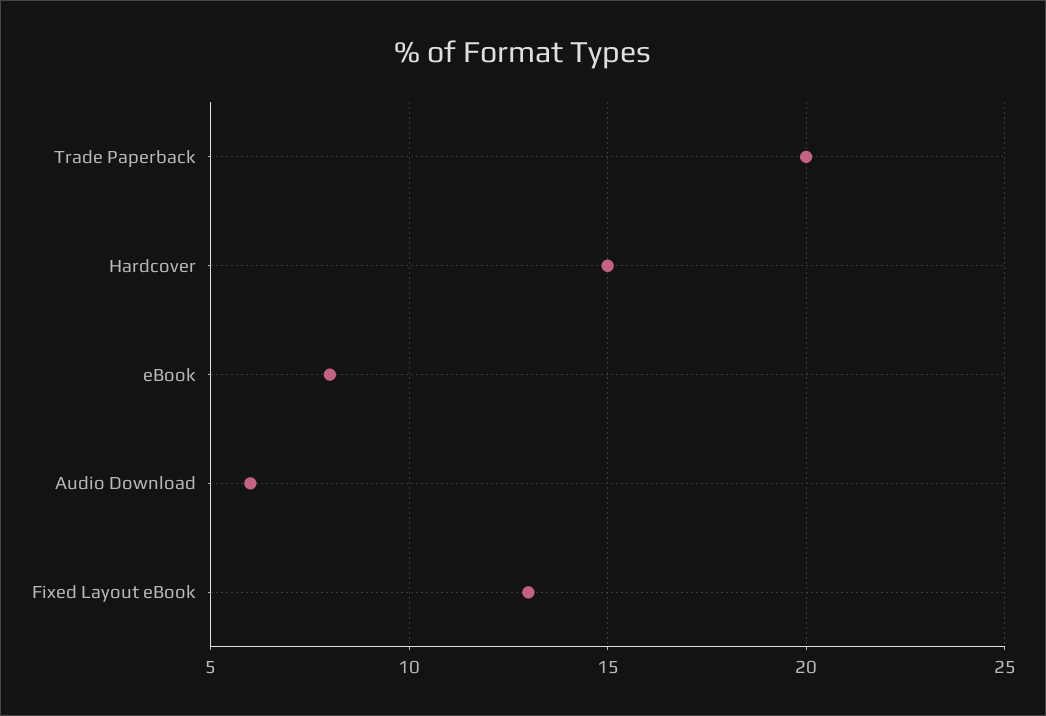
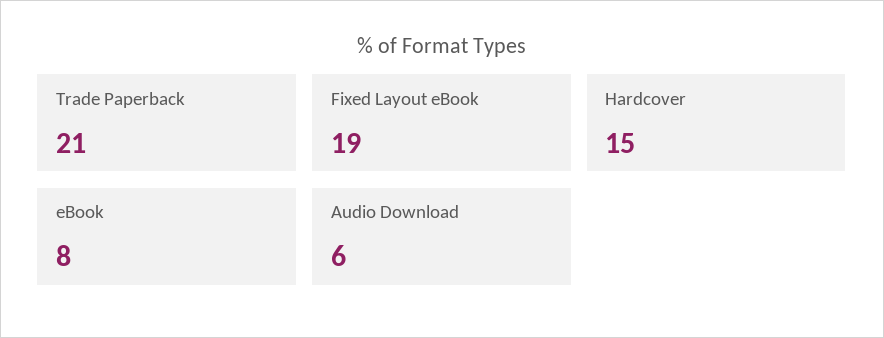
  {
-   "Trade Paperback": 20,
+   "Trade Paperback": 21,
    "Hardcover": 15,
    "eBook": 8,
    "Audio Download": 6,
-   "Fixed Layout eBook": 13
+   "Fixed Layout eBook": 19
  }

